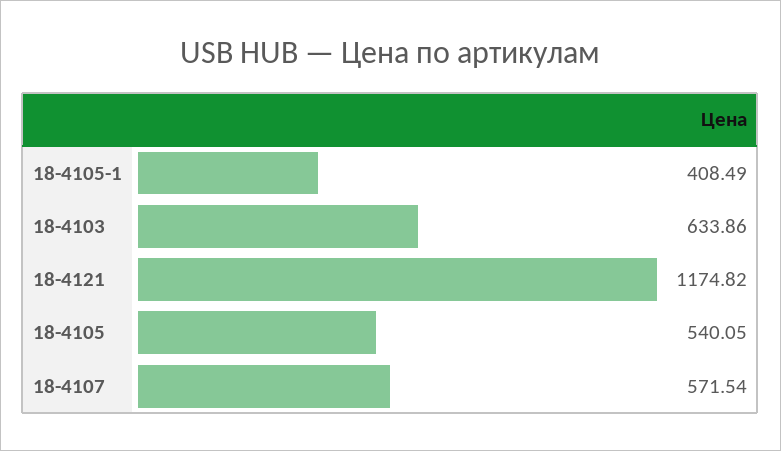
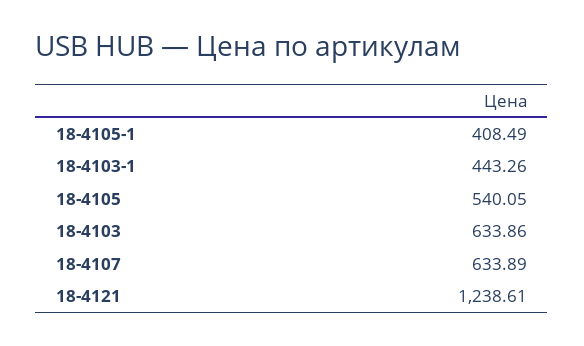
  {
    "18-4105-1": 408.49,
    "18-4103": 633.86,
-   "18-4121": 1174.82,
+   "18-4121": 1238.61,
    "18-4105": 540.05,
-   "18-4107": 571.54
+   "18-4107": 633.89,
+   "18-4103-1": 443.26
  }

